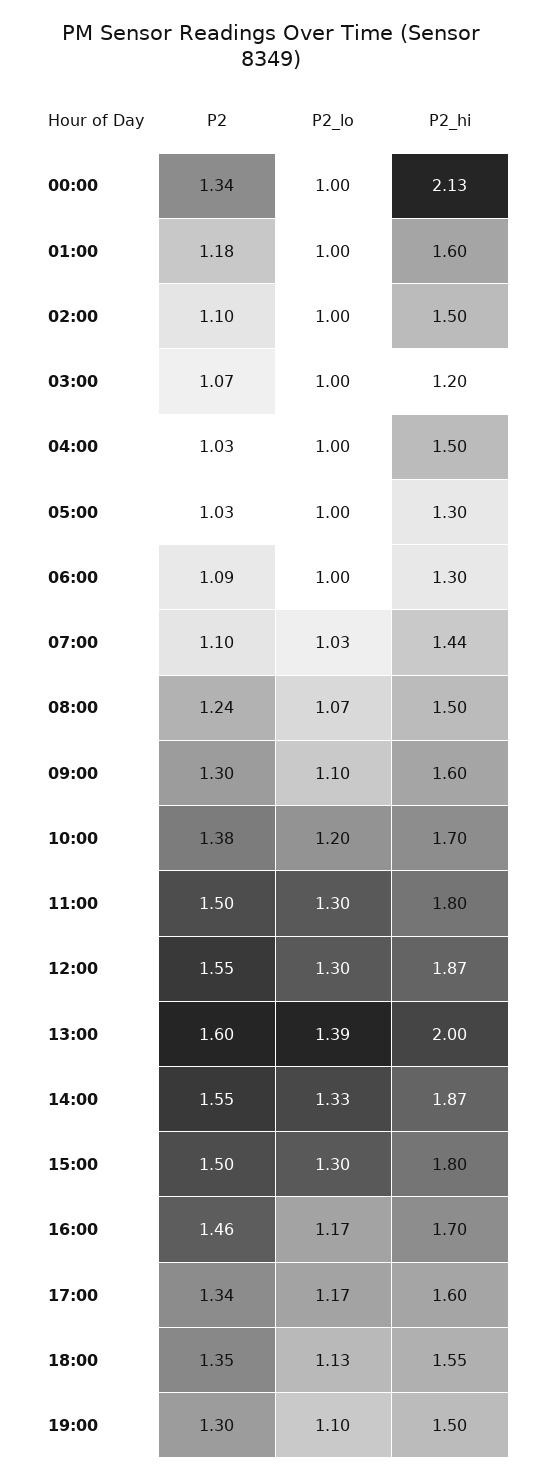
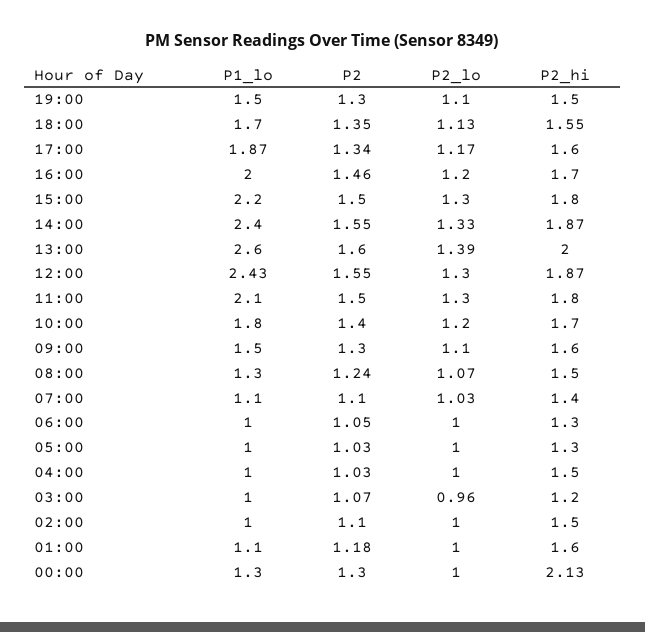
  {
    "P2": {
-     "00:00": 1.34,
+     "00:00": 1.3,
      "01:00": 1.18,
      "02:00": 1.1,
      "03:00": 1.07,
      "04:00": 1.03,
      "05:00": 1.03,
-     "06:00": 1.09,
+     "06:00": 1.05,
      "07:00": 1.1,
      "08:00": 1.24,
      "09:00": 1.3,
-     "10:00": 1.38,
+     "10:00": 1.4,
      "11:00": 1.5,
      "12:00": 1.55,
      "13:00": 1.6,
      "14:00": 1.55,
      "15:00": 1.5,
      "16:00": 1.46,
      "17:00": 1.34,
      "18:00": 1.35,
      "19:00": 1.3
    },
    "P2_lo": {
      "00:00": 1,
      "01:00": 1,
      "02:00": 1,
-     "03:00": 1,
+     "03:00": 0.96,
      "04:00": 1,
      "05:00": 1,
      "06:00": 1,
      "07:00": 1.03,
      "08:00": 1.07,
      "09:00": 1.1,
      "10:00": 1.2,
      "11:00": 1.3,
      "12:00": 1.3,
      "13:00": 1.39,
      "14:00": 1.33,
      "15:00": 1.3,
-     "16:00": 1.17,
+     "16:00": 1.2,
      "17:00": 1.17,
      "18:00": 1.13,
      "19:00": 1.1
    },
    "P2_hi": {
      "00:00": 2.13,
      "01:00": 1.6,
      "02:00": 1.5,
      "03:00": 1.2,
      "04:00": 1.5,
      "05:00": 1.3,
      "06:00": 1.3,
-     "07:00": 1.44,
+     "07:00": 1.4,
      "08:00": 1.5,
      "09:00": 1.6,
      "10:00": 1.7,
      "11:00": 1.8,
      "12:00": 1.87,
      "13:00": 2,
      "14:00": 1.87,
      "15:00": 1.8,
      "16:00": 1.7,
      "17:00": 1.6,
      "18:00": 1.55,
      "19:00": 1.5
-   }
+   },
+   "P1_lo": {
+     "19:00": 1.5,
+     "18:00": 1.7,
+     "17:00": 1.87,
+     "16:00": 2,
+     "15:00": 2.2,
+     "14:00": 2.4,
+     "13:00": 2.6,
+     "12:00": 2.43,
+     "11:00": 2.1,
+     "10:00": 1.8,
+     "09:00": 1.5,
+     "08:00": 1.3,
+     "07:00": 1.1,
+     "06:00": 1,
+     "05:00": 1,
+     "04:00": 1,
+     "03:00": 1,
+     "02:00": 1,
+     "01:00": 1.1,
+     "00:00": 1.3
+   }
  }

